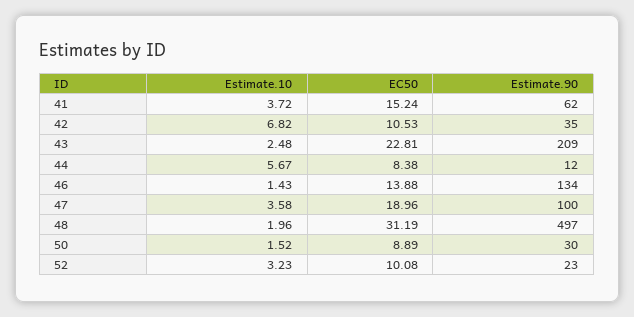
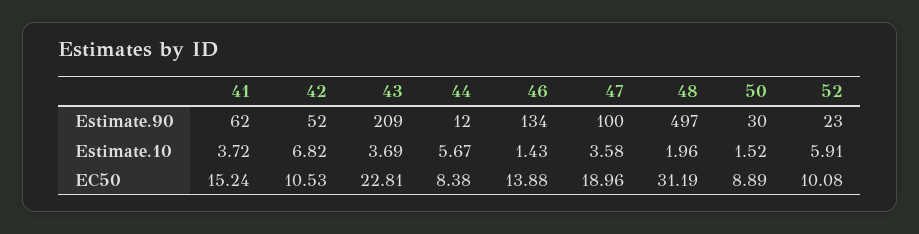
  {
    "Estimate.10": {
      "41": 3.72,
      "42": 6.82,
-     "43": 2.48,
+     "43": 3.69,
      "44": 5.67,
      "46": 1.43,
      "47": 3.58,
      "48": 1.96,
      "50": 1.52,
-     "52": 3.23
+     "52": 5.91
    },
    "EC50": {
      "41": 15.24,
      "42": 10.53,
      "43": 22.81,
      "44": 8.38,
      "46": 13.88,
      "47": 18.96,
      "48": 31.19,
      "50": 8.89,
      "52": 10.08
    },
    "Estimate.90": {
      "41": 62,
-     "42": 35,
+     "42": 52,
      "43": 209,
      "44": 12,
      "46": 134,
      "47": 100,
      "48": 497,
      "50": 30,
      "52": 23
    }
  }

